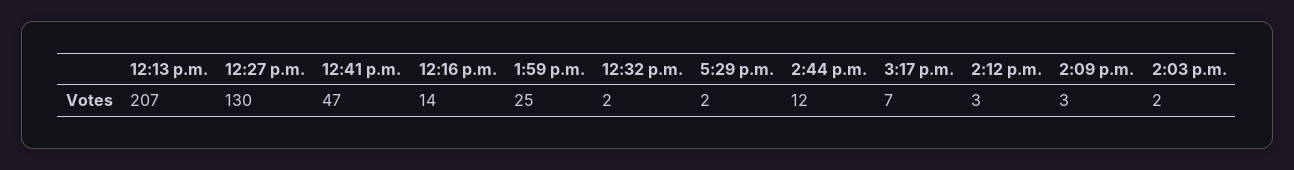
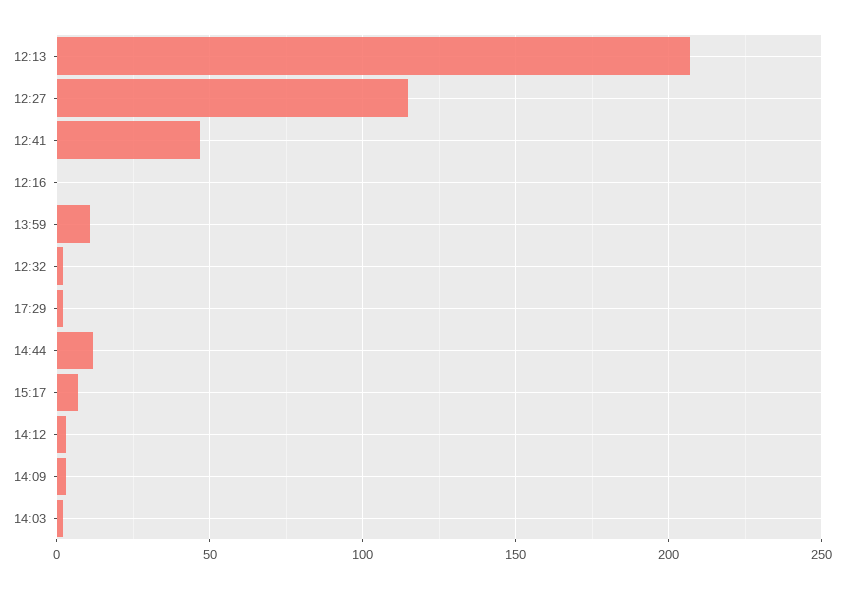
  {
    "12:13 p.m.": 207,
-   "12:27 p.m.": 130,
+   "12:27 p.m.": 115,
    "12:41 p.m.": 47,
-   "12:16 p.m.": 14,
+   "12:16 p.m.": 0,
-   "1:59 p.m.": 25,
+   "1:59 p.m.": 10,
    "12:32 p.m.": 2,
    "5:29 p.m.": 2,
    "2:44 p.m.": 12,
    "3:17 p.m.": 7,
    "2:12 p.m.": 3,
    "2:09 p.m.": 3,
    "2:03 p.m.": 2
  }

